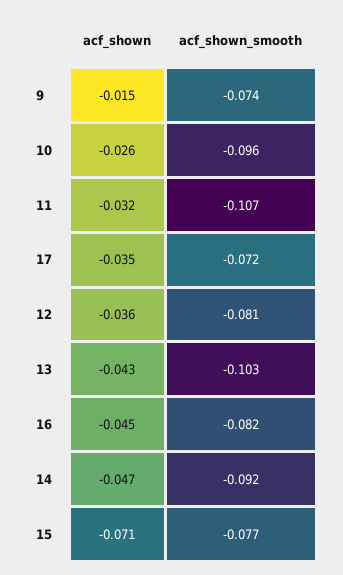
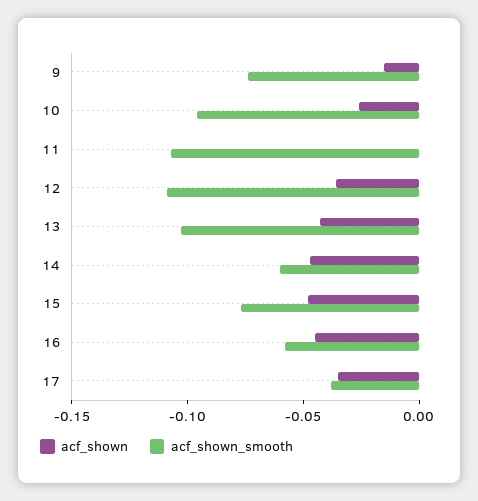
  {
    "acf_shown": {
      "9": -0.015,
      "10": -0.026,
-     "11": -0.032,
+     "11": 0,
      "17": -0.035,
      "12": -0.036,
      "13": -0.043,
      "16": -0.045,
      "14": -0.047,
-     "15": -0.071
+     "15": -0.05
    },
    "acf_shown_smooth": {
      "9": -0.074,
      "10": -0.096,
      "11": -0.107,
-     "17": -0.072,
+     "17": -0.04,
-     "12": -0.081,
+     "12": -0.11,
      "13": -0.103,
-     "16": -0.082,
+     "16": -0.06,
-     "14": -0.092,
+     "14": -0.06,
      "15": -0.077
    }
  }

